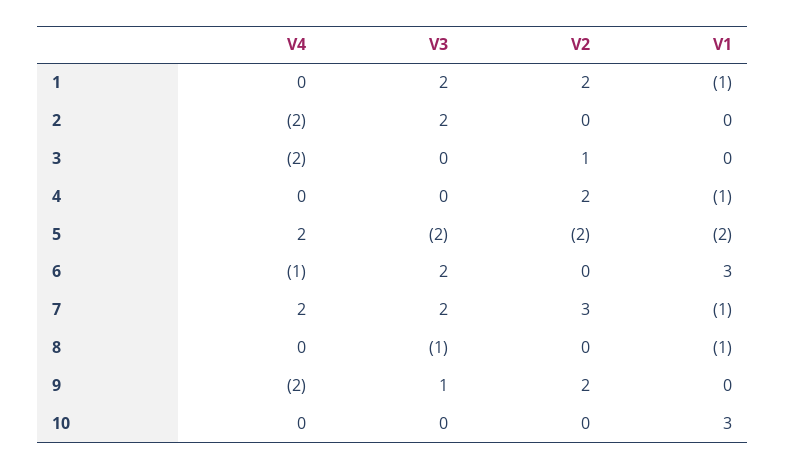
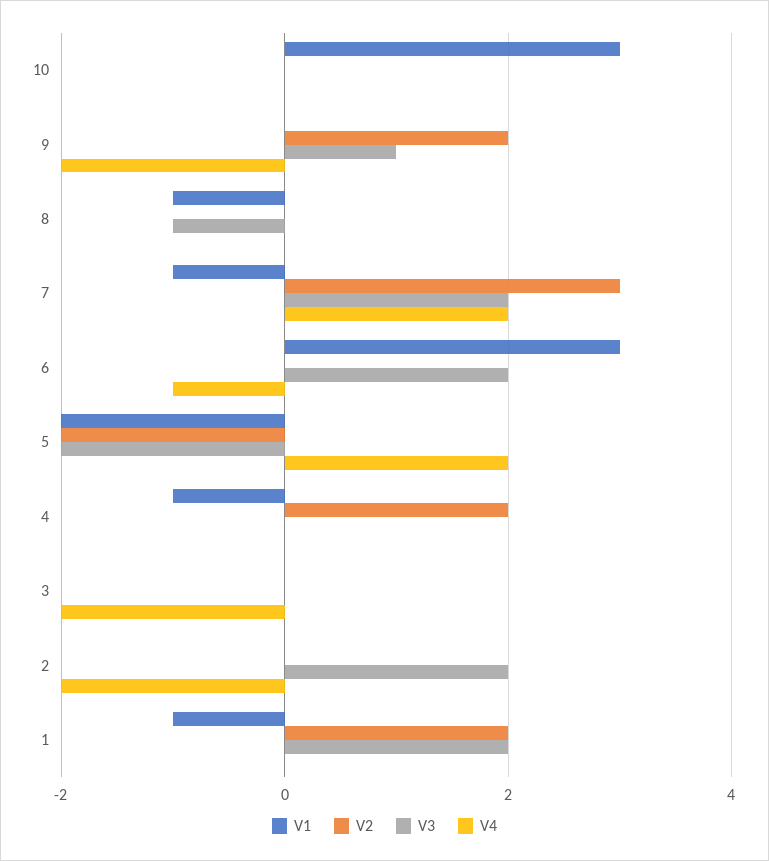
  {
    "V4": {
      "1": 0,
      "2": -2,
      "3": -2,
      "4": 0,
      "5": 2,
      "6": -1,
      "7": 2,
      "8": 0,
      "9": -2,
      "10": 0
    },
    "V3": {
      "1": 2,
      "2": 2,
      "3": 0,
      "4": 0,
      "5": -2,
      "6": 2,
      "7": 2,
      "8": -1,
      "9": 1,
      "10": 0
    },
    "V2": {
      "1": 2,
      "2": 0,
-     "3": 1,
+     "3": 0,
      "4": 2,
      "5": -2,
      "6": 0,
      "7": 3,
      "8": 0,
      "9": 2,
      "10": 0
    },
    "V1": {
      "1": -1,
      "2": 0,
      "3": 0,
      "4": -1,
      "5": -2,
      "6": 3,
      "7": -1,
      "8": -1,
      "9": 0,
      "10": 3
    }
  }

